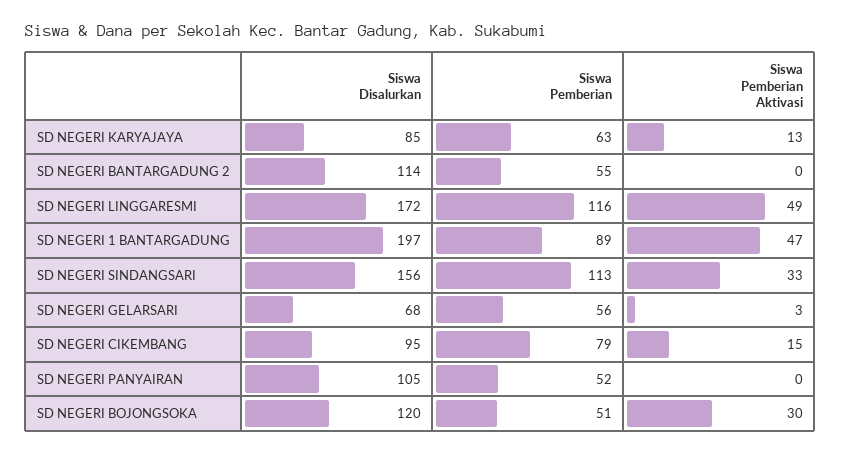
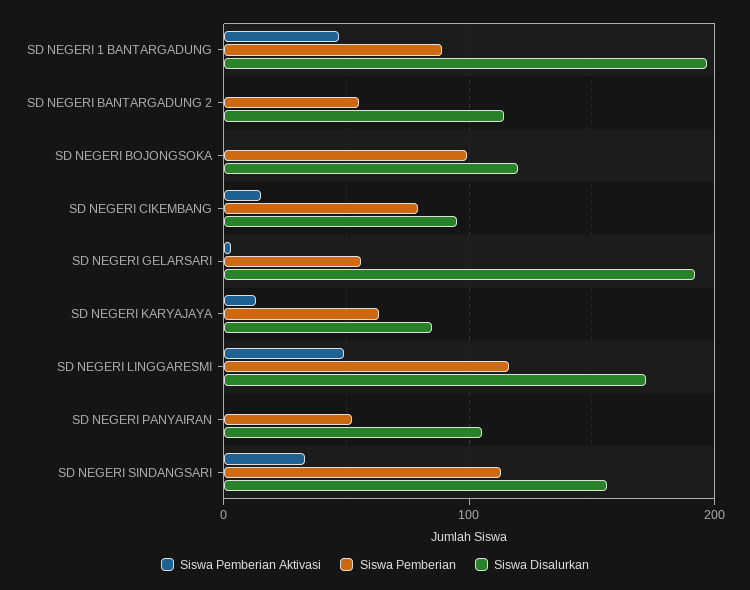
  {
    "Siswa Disalurkan": {
      "SD NEGERI KARYAJAYA": 85,
      "SD NEGERI BANTARGADUNG 2": 114,
      "SD NEGERI LINGGARESMI": 172,
      "SD NEGERI 1 BANTARGADUNG": 197,
      "SD NEGERI SINDANGSARI": 156,
-     "SD NEGERI GELARSARI": 68,
+     "SD NEGERI GELARSARI": 190,
      "SD NEGERI CIKEMBANG": 95,
      "SD NEGERI PANYAIRAN": 105,
      "SD NEGERI BOJONGSOKA": 120
    },
    "Siswa Pemberian": {
      "SD NEGERI KARYAJAYA": 63,
      "SD NEGERI BANTARGADUNG 2": 55,
      "SD NEGERI LINGGARESMI": 116,
      "SD NEGERI 1 BANTARGADUNG": 89,
      "SD NEGERI SINDANGSARI": 113,
      "SD NEGERI GELARSARI": 56,
      "SD NEGERI CIKEMBANG": 79,
      "SD NEGERI PANYAIRAN": 52,
-     "SD NEGERI BOJONGSOKA": 51
+     "SD NEGERI BOJONGSOKA": 100
    },
    "Siswa Pemberian Aktivasi": {
      "SD NEGERI KARYAJAYA": 13,
      "SD NEGERI BANTARGADUNG 2": 0,
      "SD NEGERI LINGGARESMI": 49,
      "SD NEGERI 1 BANTARGADUNG": 47,
      "SD NEGERI SINDANGSARI": 33,
      "SD NEGERI GELARSARI": 3,
      "SD NEGERI CIKEMBANG": 15,
      "SD NEGERI PANYAIRAN": 0,
-     "SD NEGERI BOJONGSOKA": 30
+     "SD NEGERI BOJONGSOKA": 0
    }
  }

